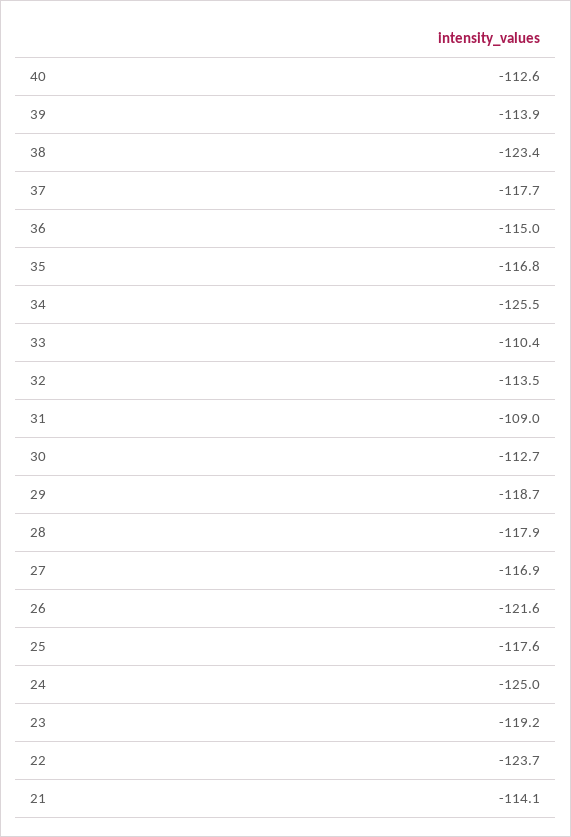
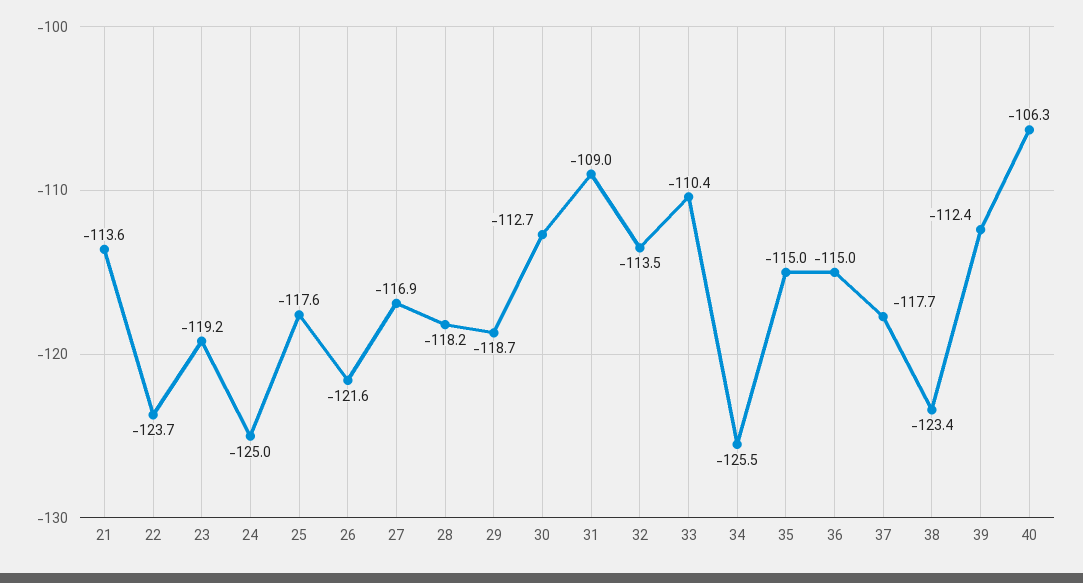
  {
-   "40": -112.6,
+   "40": -106.3,
-   "39": -113.9,
+   "39": -112.4,
    "38": -123.4,
    "37": -117.7,
    "36": -115,
-   "35": -116.8,
+   "35": -115,
    "34": -125.5,
    "33": -110.4,
    "32": -113.5,
    "31": -109,
    "30": -112.7,
    "29": -118.7,
-   "28": -117.9,
+   "28": -118.2,
    "27": -116.9,
    "26": -121.6,
    "25": -117.6,
    "24": -125,
    "23": -119.2,
    "22": -123.7,
-   "21": -114.1
+   "21": -113.6
  }

